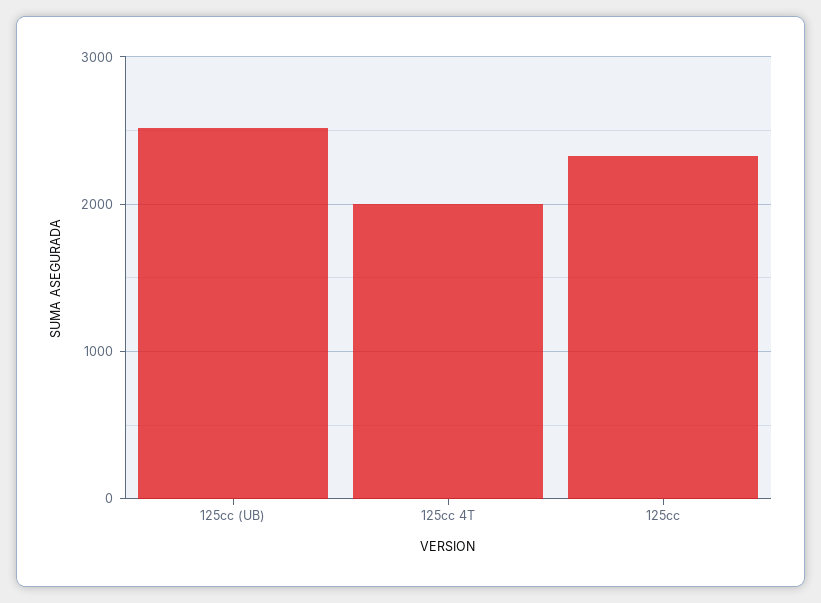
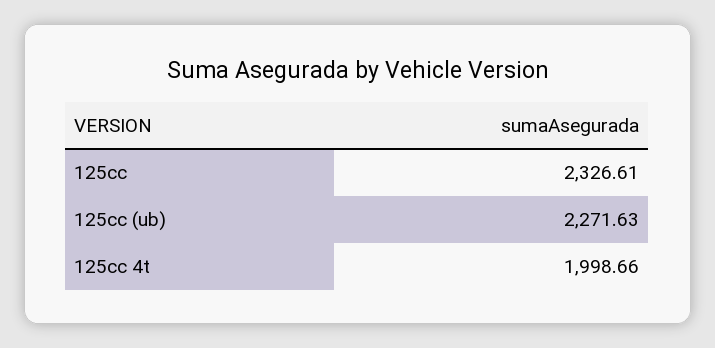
  {
-   "125cc (UB)": 2500,
+   "125cc (UB)": 2271.63,
    "125cc 4T": 1998.66,
    "125cc": 2326.61
  }

